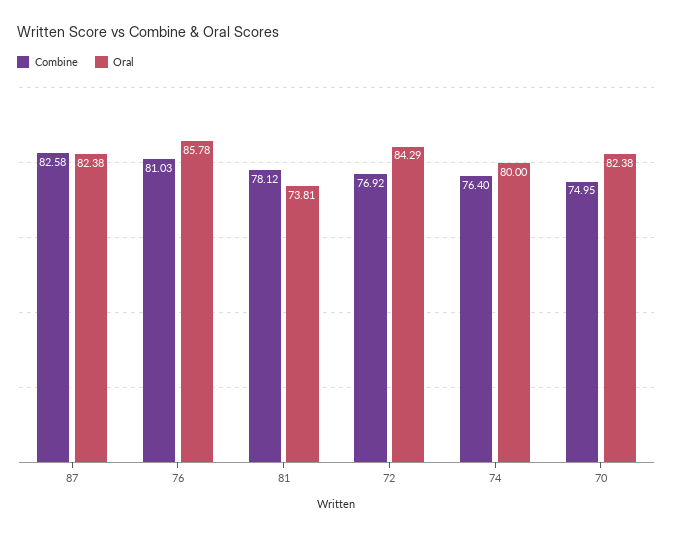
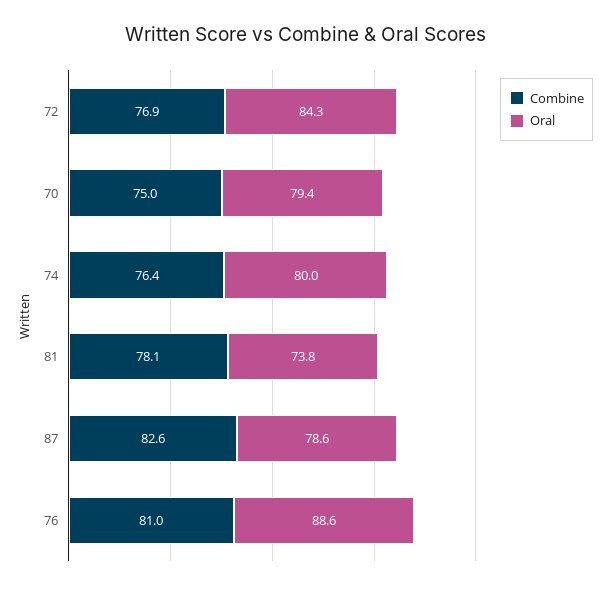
  {
    "Combine": {
      "87": 82.58,
      "76": 81.03,
      "81": 78.12,
      "72": 76.92,
      "74": 76.4,
      "70": 74.95
    },
    "Oral": {
-     "87": 82.38,
+     "87": 78.6,
-     "76": 85.78,
+     "76": 88.6,
      "81": 73.81,
      "72": 84.29,
      "74": 80,
-     "70": 82.38
+     "70": 79.4
    }
  }

